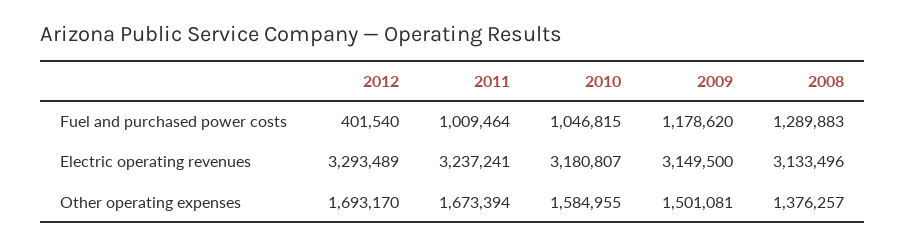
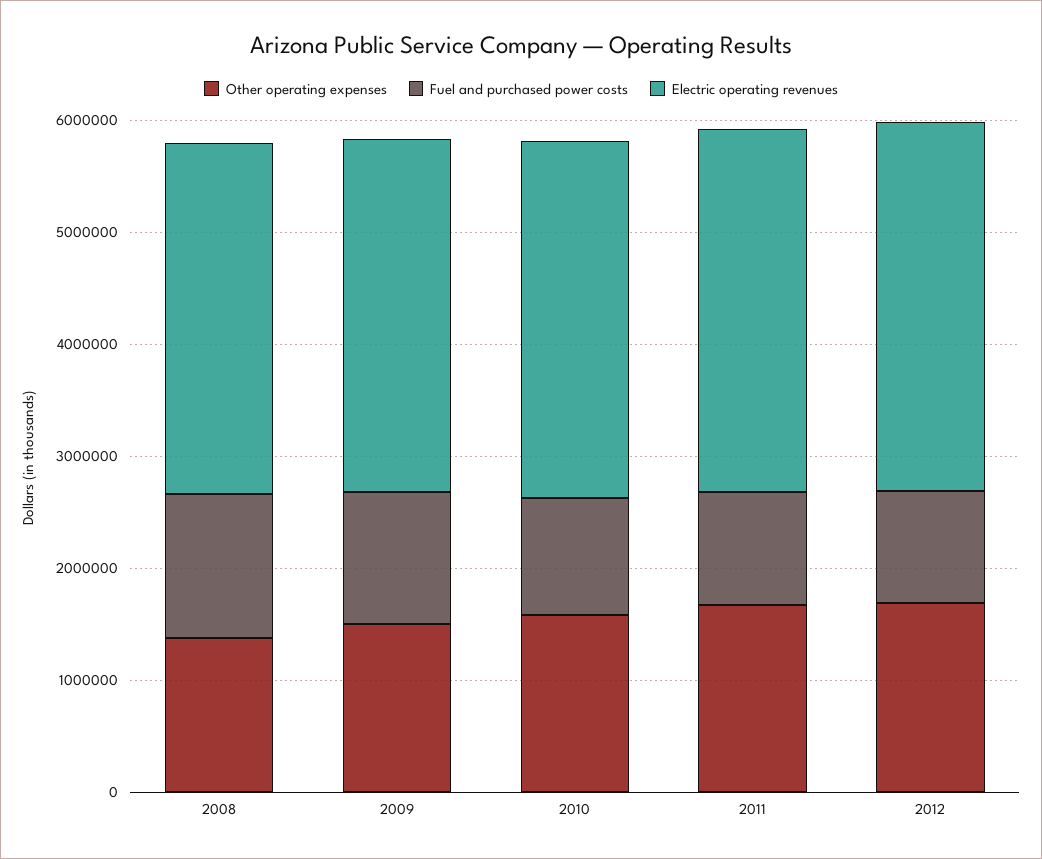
  {
    "Fuel and purchased power costs": {
-     "2012": 401540,
+     "2012": 1000000,
      "2011": 1009464,
      "2010": 1046815,
      "2009": 1178620,
      "2008": 1289883
    },
    "Electric operating revenues": {
      "2012": 3293489,
      "2011": 3237241,
      "2010": 3180807,
      "2009": 3149500,
      "2008": 3133496
    },
    "Other operating expenses": {
      "2012": 1693170,
      "2011": 1673394,
      "2010": 1584955,
      "2009": 1501081,
      "2008": 1376257
    }
  }

